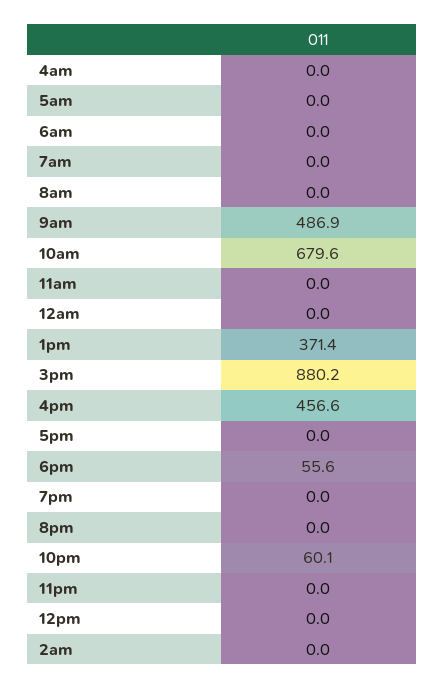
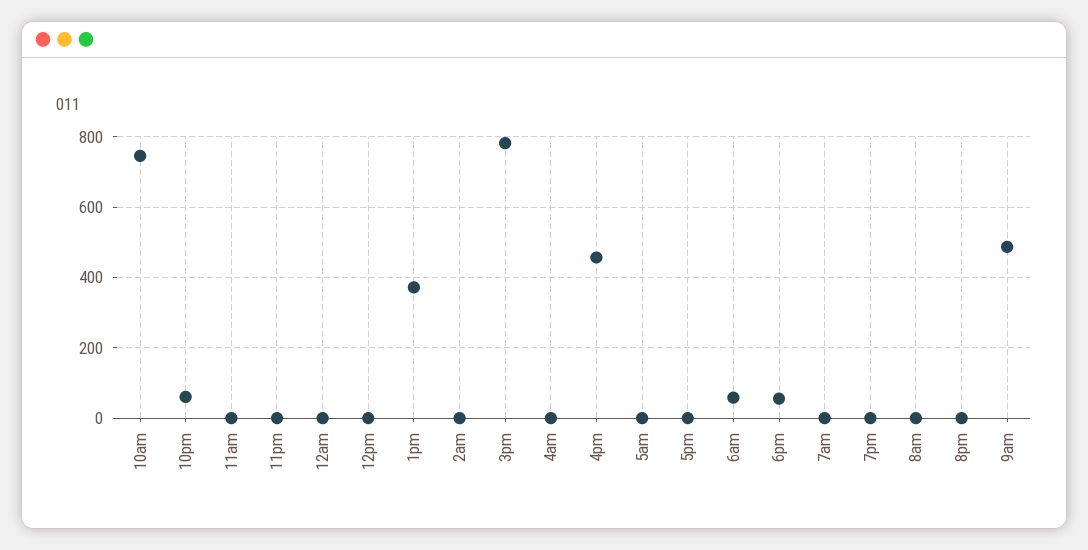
  {
    "4am": 0,
    "5am": 0,
-   "6am": 0,
+   "6am": 60,
    "7am": 0,
    "8am": 0,
    "9am": 486.9,
-   "10am": 679.6,
+   "10am": 740,
    "11am": 0,
    "12am": 0,
    "1pm": 371.4,
-   "3pm": 880.2,
+   "3pm": 780,
    "4pm": 456.6,
    "5pm": 0,
    "6pm": 55.6,
    "7pm": 0,
    "8pm": 0,
    "10pm": 60.1,
    "11pm": 0,
    "12pm": 0,
    "2am": 0
  }

